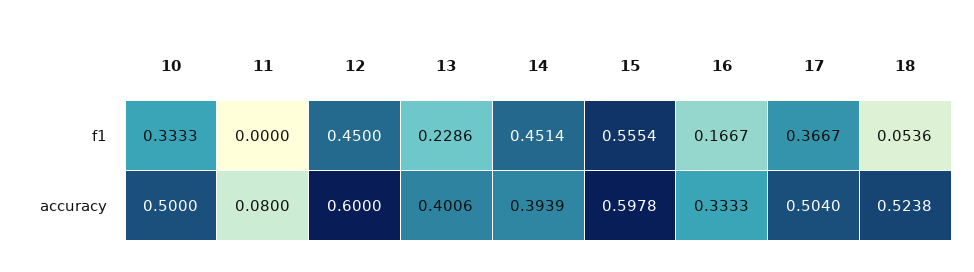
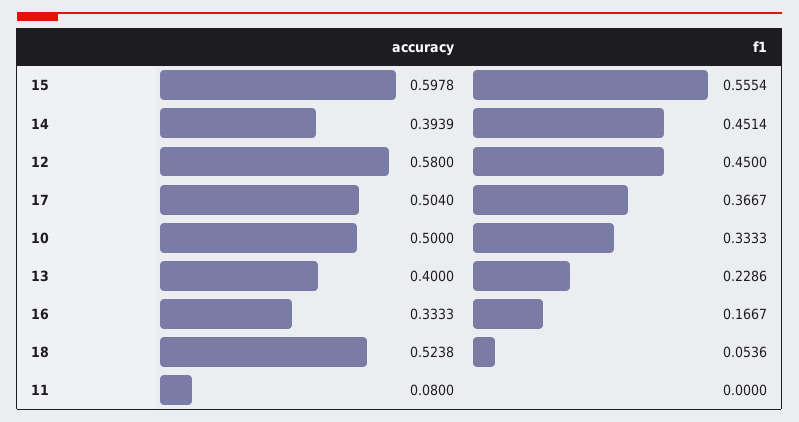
  {
    "10": {
      "f1": 0.3333,
      "accuracy": 0.5
    },
    "11": {
      "f1": 0,
      "accuracy": 0.08
    },
    "12": {
      "f1": 0.45,
-     "accuracy": 0.6
+     "accuracy": 0.58
    },
    "13": {
      "f1": 0.2286,
-     "accuracy": 0.4006
+     "accuracy": 0.4
    },
    "14": {
      "f1": 0.4514,
      "accuracy": 0.3939
    },
    "15": {
      "f1": 0.5554,
      "accuracy": 0.5978
    },
    "16": {
      "f1": 0.1667,
      "accuracy": 0.3333
    },
    "17": {
      "f1": 0.3667,
      "accuracy": 0.504
    },
    "18": {
      "f1": 0.0536,
      "accuracy": 0.5238
    }
  }

